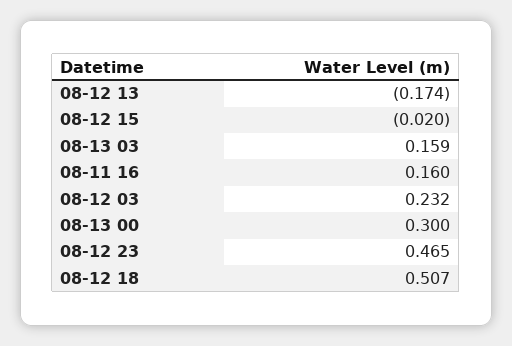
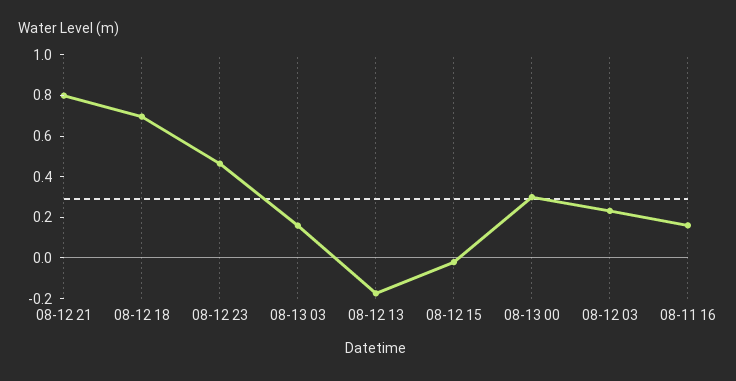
  {
    "08-12 13": -0.174,
    "08-12 15": -0.02,
    "08-13 03": 0.159,
    "08-11 16": 0.16,
    "08-12 03": 0.232,
    "08-13 00": 0.3,
    "08-12 23": 0.465,
-   "08-12 18": 0.507
+   "08-12 18": 0.7,
+   "08-12 21": 0.8
  }

